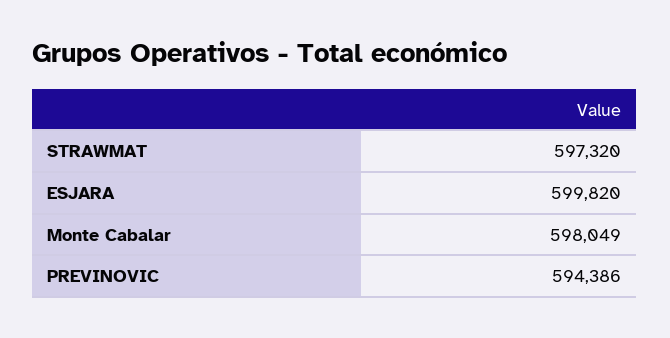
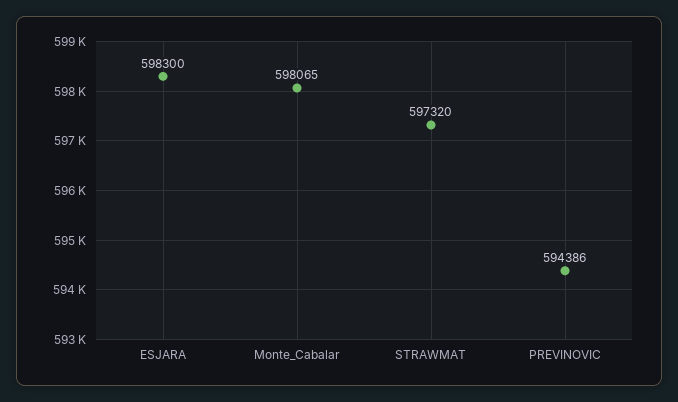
  {
    "STRAWMAT": 597320,
-   "ESJARA": 599820,
+   "ESJARA": 598300,
-   "Monte Cabalar": 598049,
+   "Monte Cabalar": 598065,
    "PREVINOVIC": 594386
  }

